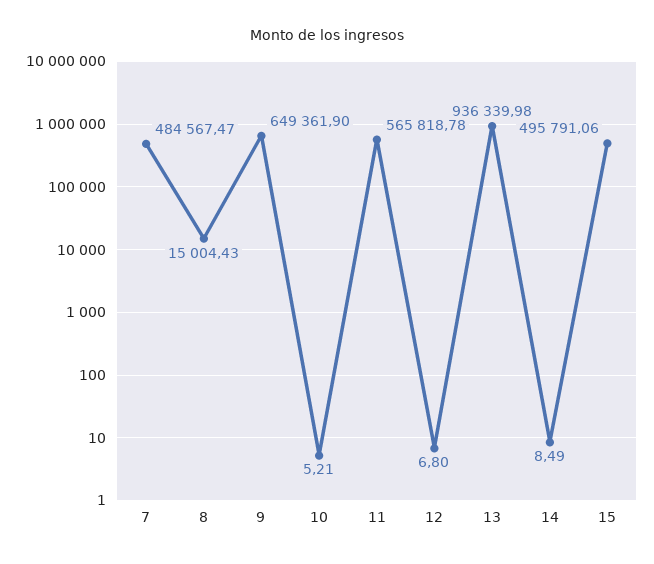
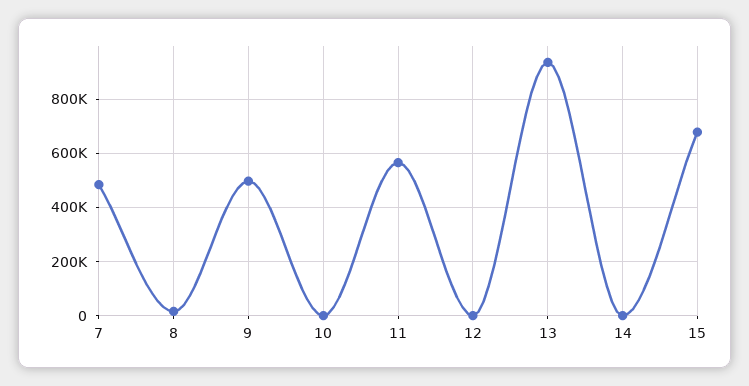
  {
    "7": 484567.47,
    "8": 15004.43,
-   "9": 649361.9,
+   "9": 500000,
    "10": 5.21,
    "11": 565818.78,
    "12": 6.8,
    "13": 936339.98,
    "14": 8.49,
-   "15": 495791.06
+   "15": 675000
  }

